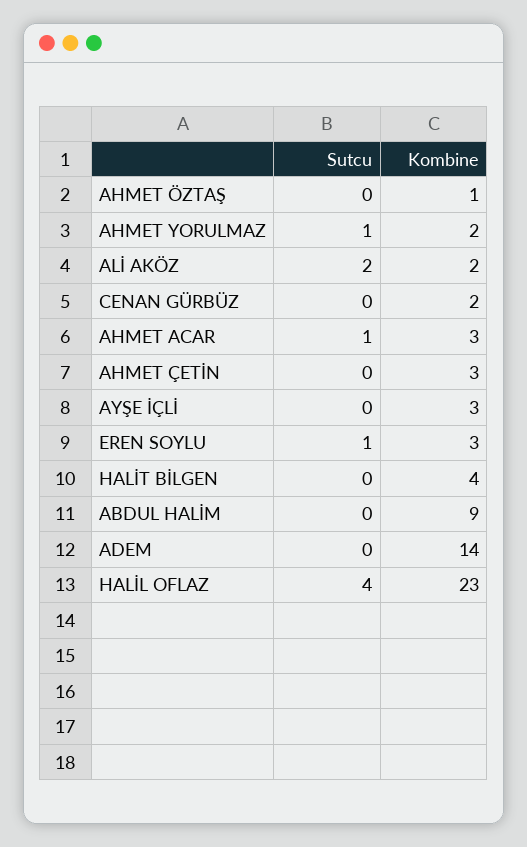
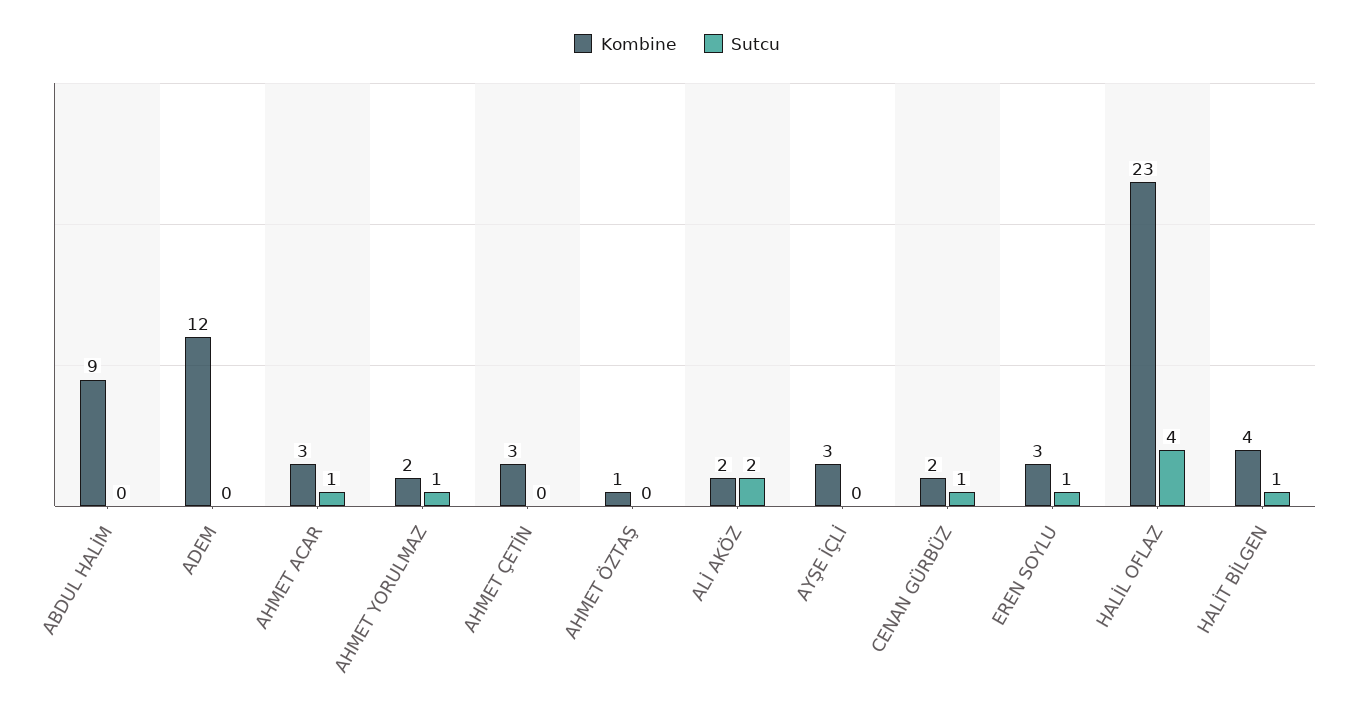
  {
    "Sutcu": {
      "AHMET ÖZTAŞ": 0,
      "AHMET YORULMAZ": 1,
      "ALİ AKÖZ": 2,
-     "CENAN GÜRBÜZ": 0,
+     "CENAN GÜRBÜZ": 1,
      "AHMET ACAR": 1,
      "AHMET ÇETİN": 0,
      "AYŞE İÇLİ": 0,
      "EREN SOYLU": 1,
-     "HALİT BİLGEN": 0,
+     "HALİT BİLGEN": 1,
      "ABDUL HALİM": 0,
      "ADEM": 0,
      "HALİL OFLAZ": 4
    },
    "Kombine": {
      "AHMET ÖZTAŞ": 1,
      "AHMET YORULMAZ": 2,
      "ALİ AKÖZ": 2,
      "CENAN GÜRBÜZ": 2,
      "AHMET ACAR": 3,
      "AHMET ÇETİN": 3,
      "AYŞE İÇLİ": 3,
      "EREN SOYLU": 3,
      "HALİT BİLGEN": 4,
      "ABDUL HALİM": 9,
-     "ADEM": 14,
+     "ADEM": 12,
      "HALİL OFLAZ": 23
    }
  }

